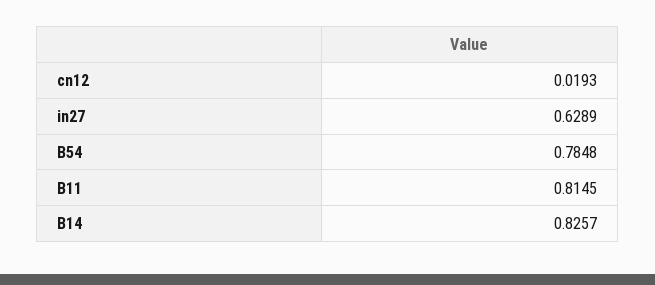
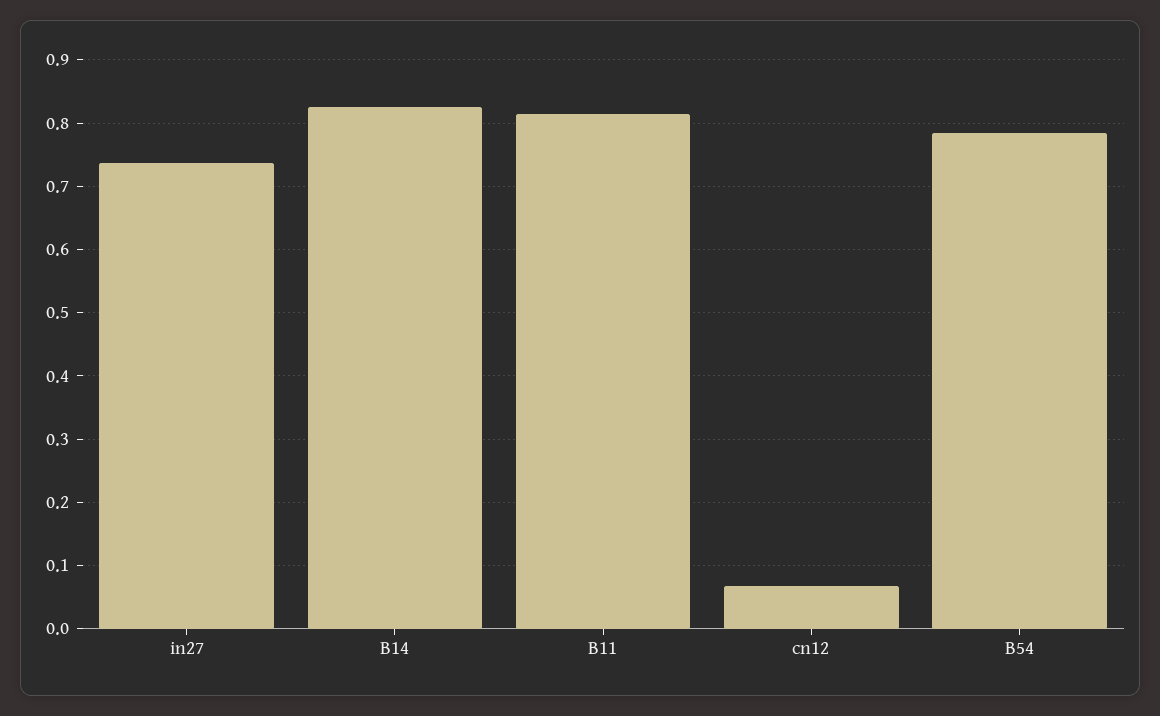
  {
-   "cn12": 0.0193,
+   "cn12": 0.07,
-   "in27": 0.6289,
+   "in27": 0.74,
    "B54": 0.7848,
    "B11": 0.8145,
    "B14": 0.8257
  }

